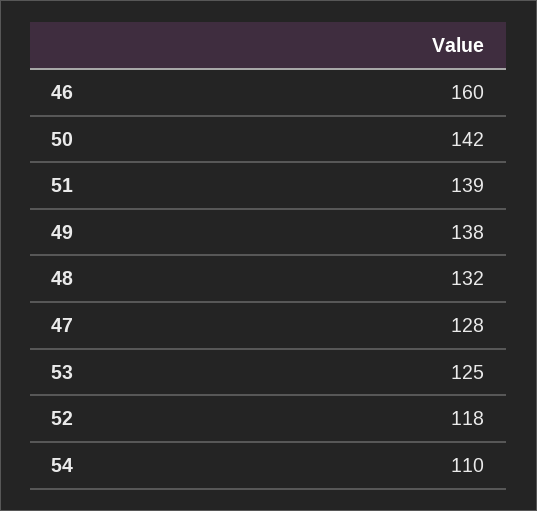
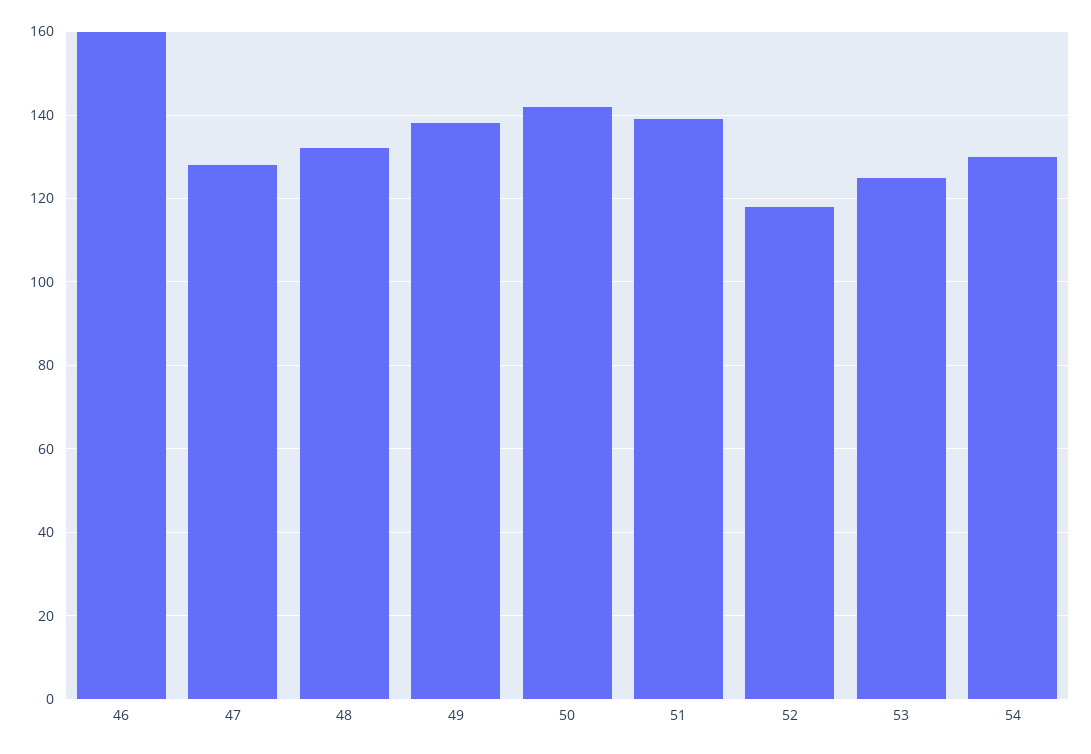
  {
    "46": 160,
    "50": 142,
    "51": 139,
    "49": 138,
    "48": 132,
    "47": 128,
    "53": 125,
    "52": 118,
-   "54": 110
+   "54": 130
  }

